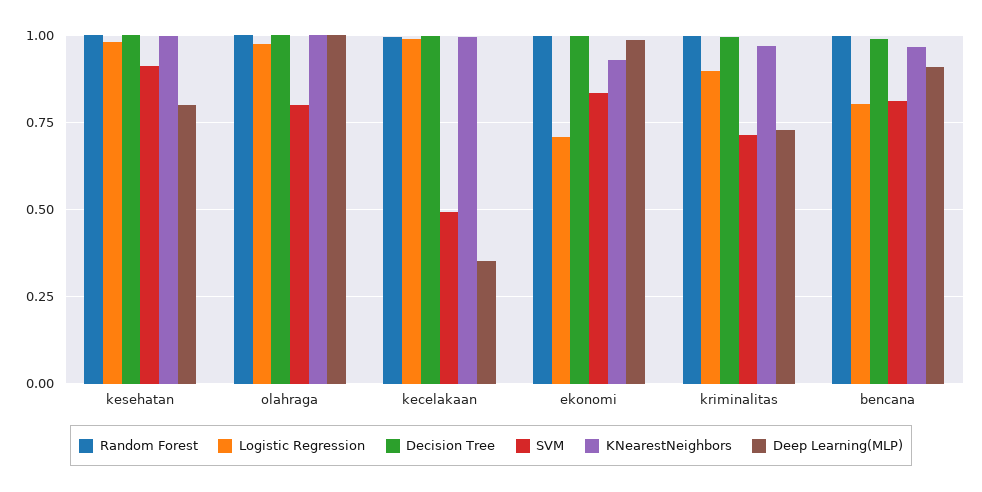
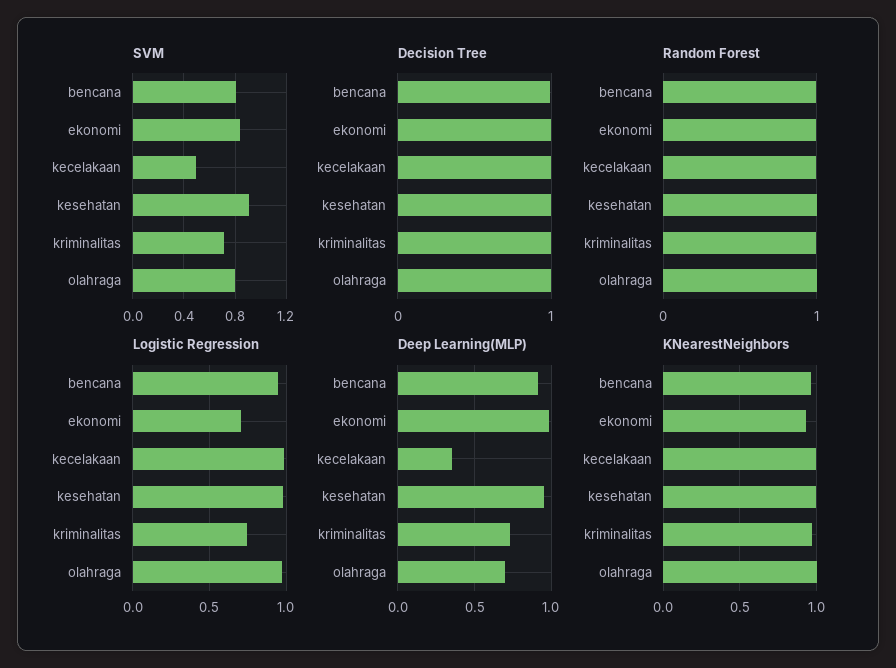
  {
    "Random Forest": {
      "kesehatan": 1,
      "olahraga": 1,
      "kecelakaan": 1,
      "ekonomi": 1,
      "kriminalitas": 1,
      "bencana": 1
    },
    "Logistic Regression": {
      "kesehatan": 0.975,
      "olahraga": 0.975,
      "kecelakaan": 1,
      "ekonomi": 0.7,
-     "kriminalitas": 0.9,
+     "kriminalitas": 0.75,
-     "bencana": 0.8
+     "bencana": 0.95
    },
    "Decision Tree": {
      "kesehatan": 1,
      "olahraga": 1,
      "kecelakaan": 1,
      "ekonomi": 1,
      "kriminalitas": 1,
      "bencana": 1
    },
    "SVM": {
      "kesehatan": 0.9,
      "olahraga": 0.8,
      "kecelakaan": 0.5,
      "ekonomi": 0.825,
      "kriminalitas": 0.725,
      "bencana": 0.8
    },
    "KNearestNeighbors": {
      "kesehatan": 1,
      "olahraga": 1,
      "kecelakaan": 1,
      "ekonomi": 0.925,
      "kriminalitas": 0.975,
      "bencana": 0.975
    },
    "Deep Learning(MLP)": {
-     "kesehatan": 0.8,
+     "kesehatan": 0.95,
-     "olahraga": 1,
+     "olahraga": 0.7,
      "kecelakaan": 0.35,
      "ekonomi": 0.975,
      "kriminalitas": 0.725,
      "bencana": 0.9
    }
  }

